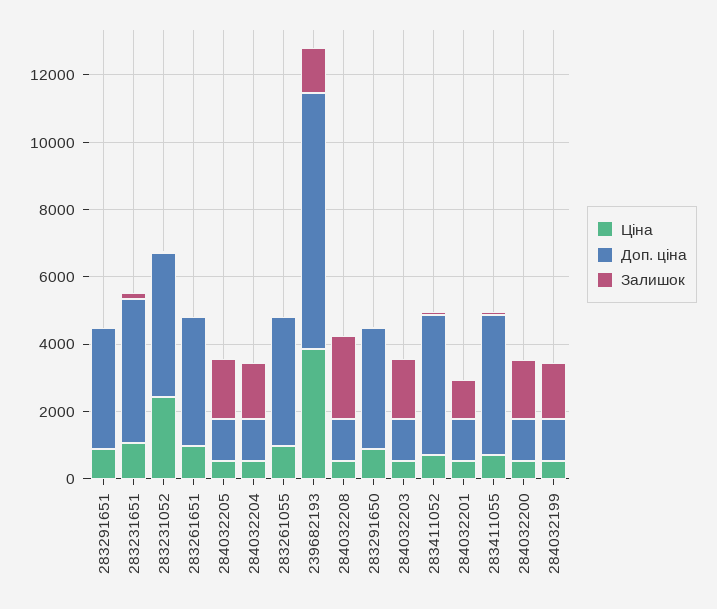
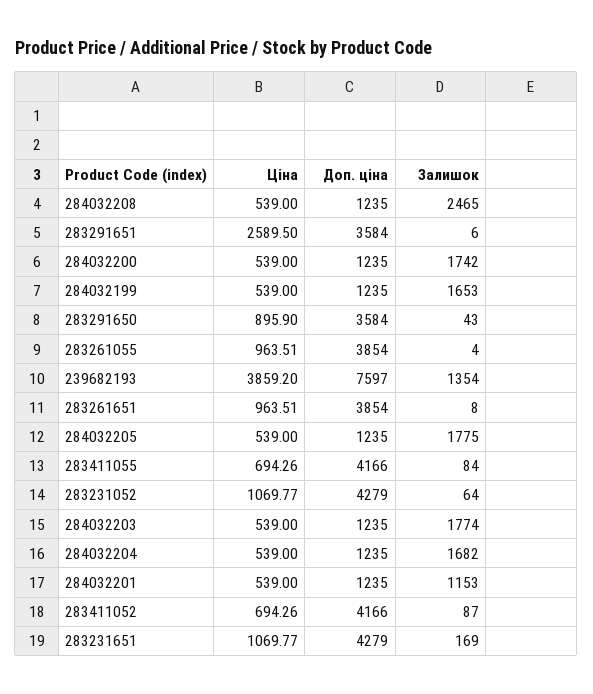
  {
    "Ціна": {
-     "283291651": 1000,
+     "283291651": 2589.5,
      "283231651": 1069.77,
-     "283231052": 2500,
+     "283231052": 1069.77,
      "283261651": 963.51,
      "284032205": 539,
      "284032204": 539,
      "283261055": 963.51,
      "239682193": 3859.2,
      "284032208": 539,
      "283291650": 895.9,
      "284032203": 539,
      "283411052": 694.26,
      "284032201": 539,
      "283411055": 694.26,
      "284032200": 539,
      "284032199": 539
    },
    "Доп. ціна": {
      "283291651": 3584,
      "283231651": 4279,
      "283231052": 4279,
      "283261651": 3854,
      "284032205": 1235,
      "284032204": 1235,
      "283261055": 3854,
      "239682193": 7597,
      "284032208": 1235,
      "283291650": 3584,
      "284032203": 1235,
      "283411052": 4166,
      "284032201": 1235,
      "283411055": 4166,
      "284032200": 1235,
      "284032199": 1235
    },
    "Залишок": {
      "283291651": 6,
      "283231651": 169,
      "283231052": 64,
      "283261651": 8,
      "284032205": 1775,
      "284032204": 1682,
      "283261055": 4,
      "239682193": 1354,
      "284032208": 2465,
      "283291650": 43,
      "284032203": 1774,
      "283411052": 87,
      "284032201": 1153,
      "283411055": 84,
      "284032200": 1742,
      "284032199": 1653
    }
  }

